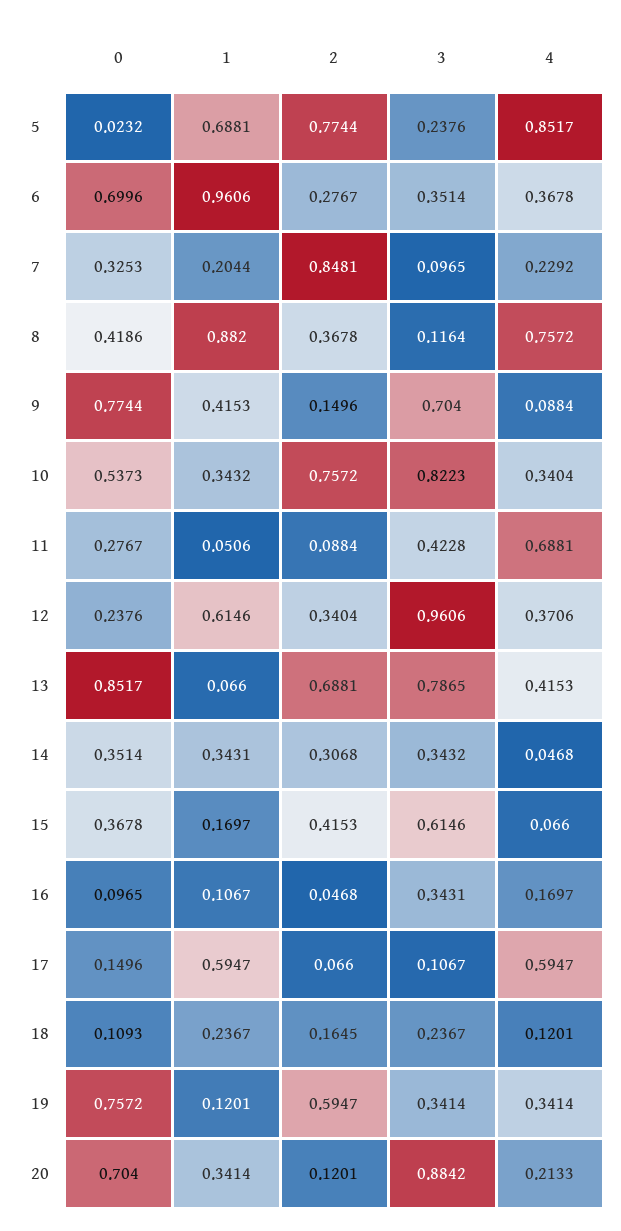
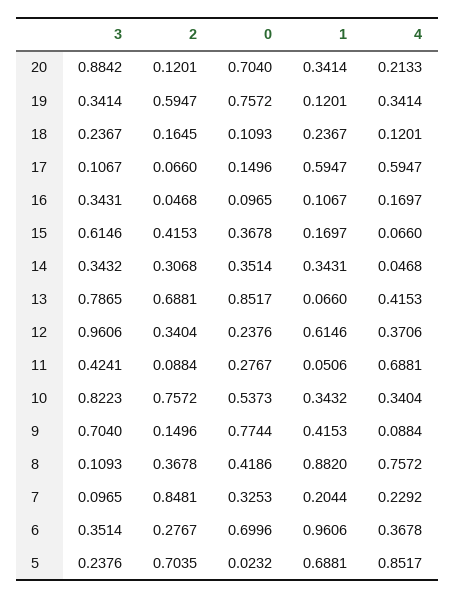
  {
    "0": {
      "5": 0.0232,
      "6": 0.6996,
      "7": 0.3253,
      "8": 0.4186,
      "9": 0.7744,
      "10": 0.5373,
      "11": 0.2767,
      "12": 0.2376,
      "13": 0.8517,
      "14": 0.3514,
      "15": 0.3678,
      "16": 0.0965,
      "17": 0.1496,
      "18": 0.1093,
      "19": 0.7572,
      "20": 0.704
    },
    "1": {
      "5": 0.6881,
      "6": 0.9606,
      "7": 0.2044,
      "8": 0.882,
      "9": 0.4153,
      "10": 0.3432,
      "11": 0.0506,
      "12": 0.6146,
      "13": 0.066,
      "14": 0.3431,
      "15": 0.1697,
      "16": 0.1067,
      "17": 0.5947,
      "18": 0.2367,
      "19": 0.1201,
      "20": 0.3414
    },
    "2": {
-     "5": 0.7744,
+     "5": 0.7035,
      "6": 0.2767,
      "7": 0.8481,
      "8": 0.3678,
      "9": 0.1496,
      "10": 0.7572,
      "11": 0.0884,
      "12": 0.3404,
      "13": 0.6881,
      "14": 0.3068,
      "15": 0.4153,
      "16": 0.0468,
      "17": 0.066,
      "18": 0.1645,
      "19": 0.5947,
      "20": 0.1201
    },
    "3": {
      "5": 0.2376,
      "6": 0.3514,
      "7": 0.0965,
-     "8": 0.1164,
+     "8": 0.1093,
      "9": 0.704,
      "10": 0.8223,
-     "11": 0.4228,
+     "11": 0.4241,
      "12": 0.9606,
      "13": 0.7865,
      "14": 0.3432,
      "15": 0.6146,
      "16": 0.3431,
      "17": 0.1067,
      "18": 0.2367,
      "19": 0.3414,
      "20": 0.8842
    },
    "4": {
      "5": 0.8517,
      "6": 0.3678,
      "7": 0.2292,
      "8": 0.7572,
      "9": 0.0884,
      "10": 0.3404,
      "11": 0.6881,
      "12": 0.3706,
      "13": 0.4153,
      "14": 0.0468,
      "15": 0.066,
      "16": 0.1697,
      "17": 0.5947,
      "18": 0.1201,
      "19": 0.3414,
      "20": 0.2133
    }
  }

